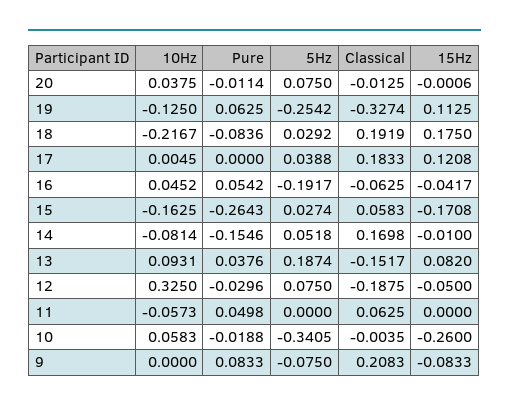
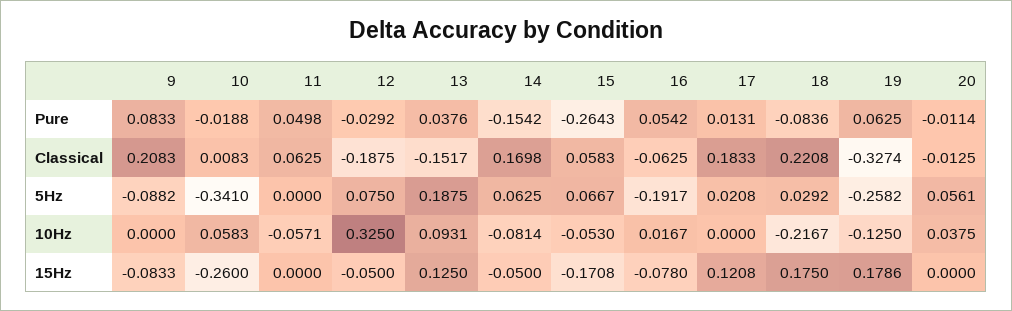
  {
    "10Hz": {
      "20": 0.0375,
      "19": -0.125,
      "18": -0.2167,
-     "17": 0.0045,
+     "17": 0,
-     "16": 0.0452,
+     "16": 0.0167,
-     "15": -0.1625,
+     "15": -0.053,
      "14": -0.0814,
      "13": 0.0931,
      "12": 0.325,
-     "11": -0.0573,
+     "11": -0.0571,
      "10": 0.0583,
      "9": 0
    },
    "Pure": {
      "20": -0.0114,
      "19": 0.0625,
      "18": -0.0836,
-     "17": 0,
+     "17": 0.0131,
      "16": 0.0542,
      "15": -0.2643,
-     "14": -0.1546,
+     "14": -0.1542,
      "13": 0.0376,
-     "12": -0.0296,
+     "12": -0.0292,
      "11": 0.0498,
      "10": -0.0188,
      "9": 0.0833
    },
    "5Hz": {
-     "20": 0.075,
+     "20": 0.0561,
-     "19": -0.2542,
+     "19": -0.2582,
      "18": 0.0292,
-     "17": 0.0388,
+     "17": 0.0208,
      "16": -0.1917,
-     "15": 0.0274,
+     "15": 0.0667,
-     "14": 0.0518,
+     "14": 0.0625,
-     "13": 0.1874,
+     "13": 0.1875,
      "12": 0.075,
      "11": 0,
-     "10": -0.3405,
+     "10": -0.341,
-     "9": -0.075
+     "9": -0.0882
    },
    "Classical": {
      "20": -0.0125,
      "19": -0.3274,
-     "18": 0.1919,
+     "18": 0.2208,
      "17": 0.1833,
      "16": -0.0625,
      "15": 0.0583,
      "14": 0.1698,
      "13": -0.1517,
      "12": -0.1875,
      "11": 0.0625,
-     "10": -0.0035,
+     "10": 0.0083,
      "9": 0.2083
    },
    "15Hz": {
-     "20": -0.0006,
+     "20": 0,
-     "19": 0.1125,
+     "19": 0.1786,
      "18": 0.175,
      "17": 0.1208,
-     "16": -0.0417,
+     "16": -0.078,
      "15": -0.1708,
-     "14": -0.01,
+     "14": -0.05,
-     "13": 0.082,
+     "13": 0.125,
      "12": -0.05,
      "11": 0,
      "10": -0.26,
      "9": -0.0833
    }
  }

